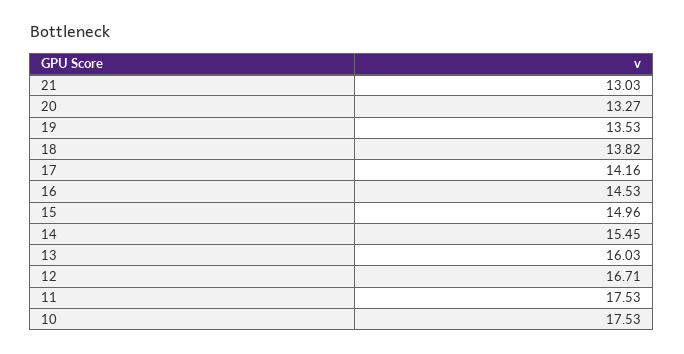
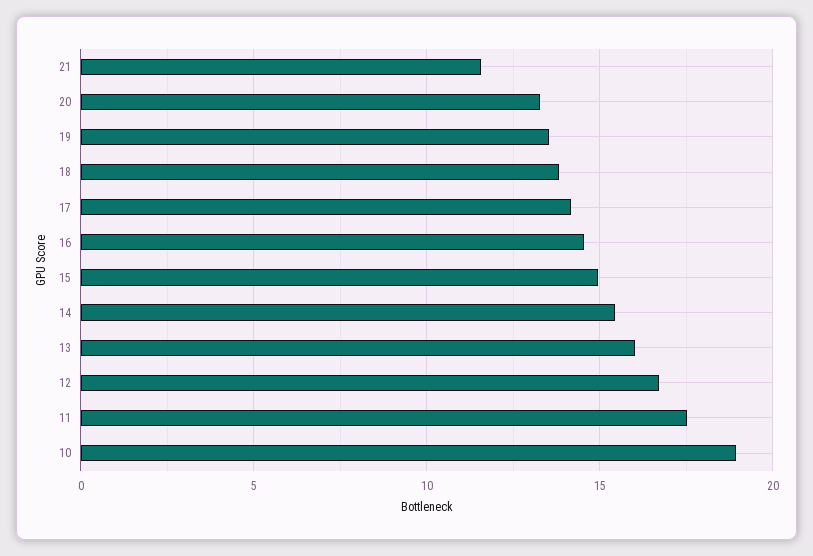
  {
-   "21": 13.03,
+   "21": 11.5,
    "20": 13.27,
    "19": 13.53,
    "18": 13.82,
    "17": 14.16,
    "16": 14.53,
    "15": 14.96,
    "14": 15.45,
    "13": 16.03,
    "12": 16.71,
    "11": 17.53,
-   "10": 17.53
+   "10": 19
  }

